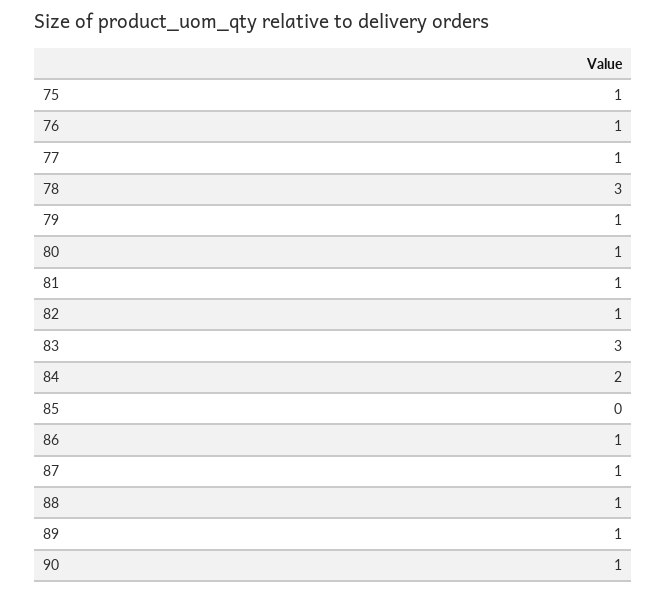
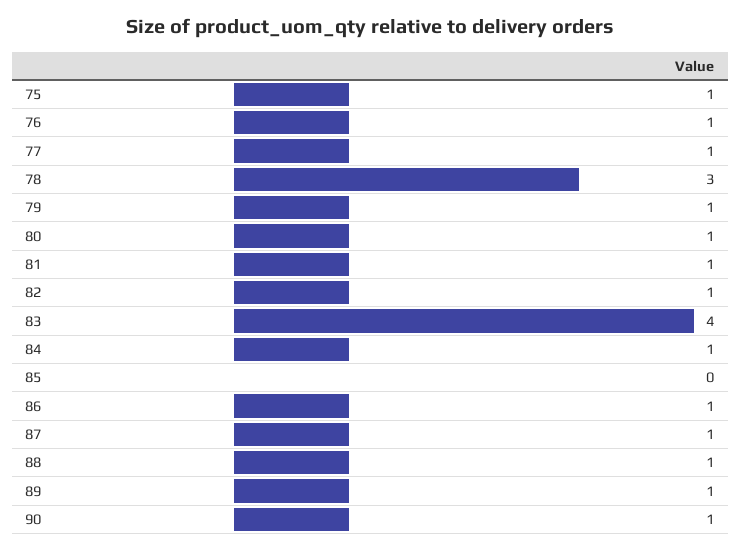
  {
    "75": 1,
    "76": 1,
    "77": 1,
    "78": 3,
    "79": 1,
    "80": 1,
    "81": 1,
    "82": 1,
-   "83": 3,
+   "83": 4,
-   "84": 2,
+   "84": 1,
    "85": 0,
    "86": 1,
    "87": 1,
    "88": 1,
    "89": 1,
    "90": 1
  }

